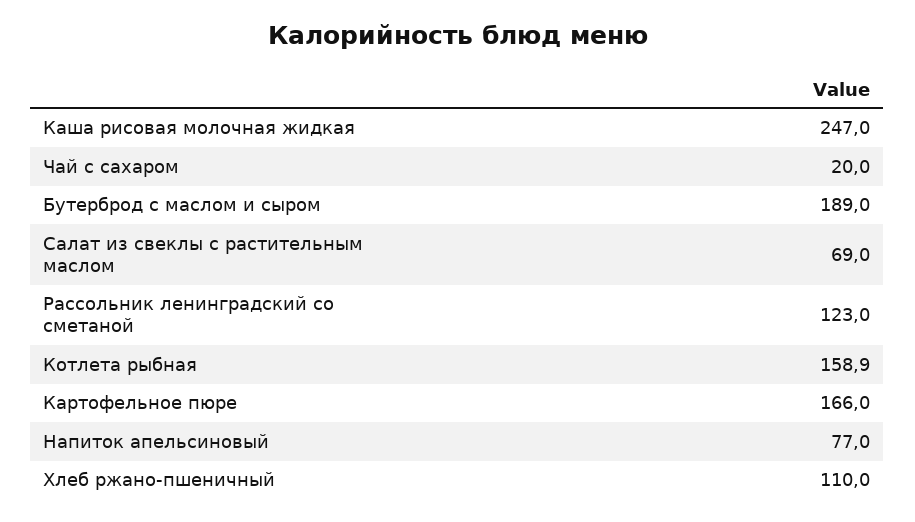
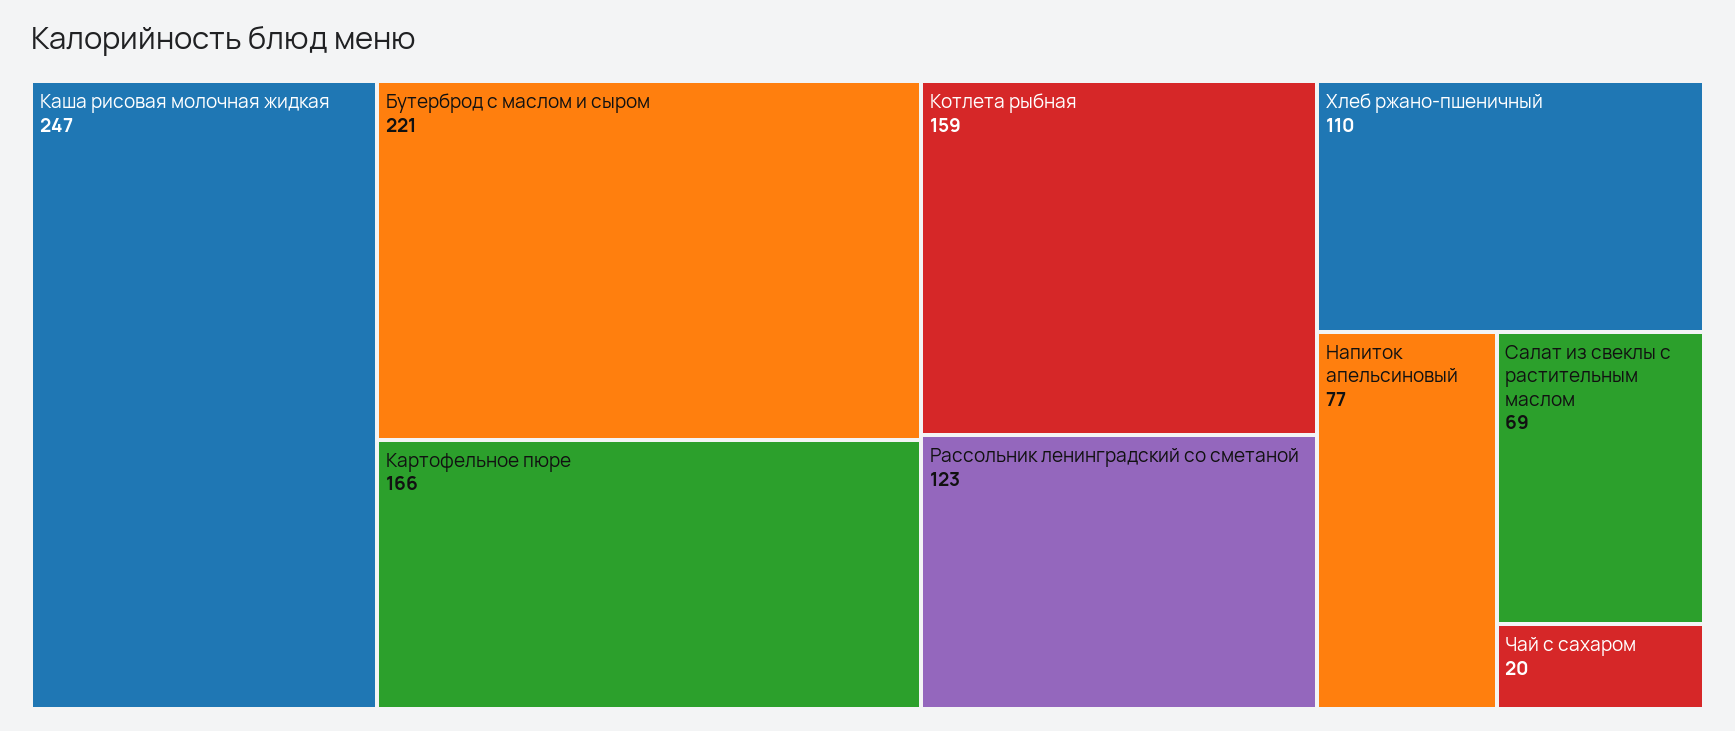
  {
    "Каша рисовая молочная жидкая": 247,
    "Чай с сахаром": 20,
-   "Бутерброд с маслом и сыром": 189,
+   "Бутерброд с маслом и сыром": 221,
    "Салат из свеклы с растительным маслом": 69,
    "Рассольник ленинградский со сметаной": 123,
    "Котлета рыбная": 158.9,
    "Картофельное пюре": 166,
    "Напиток апельсиновый": 77,
    "Хлеб ржано-пшеничный": 110
  }

